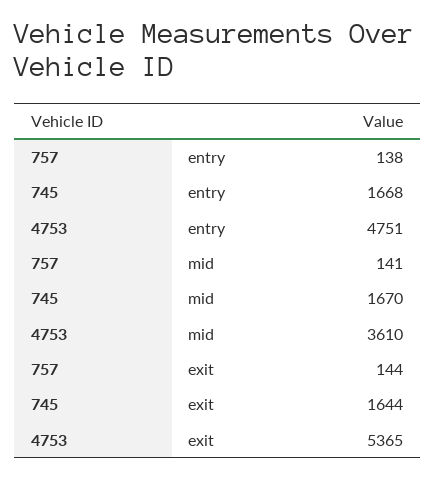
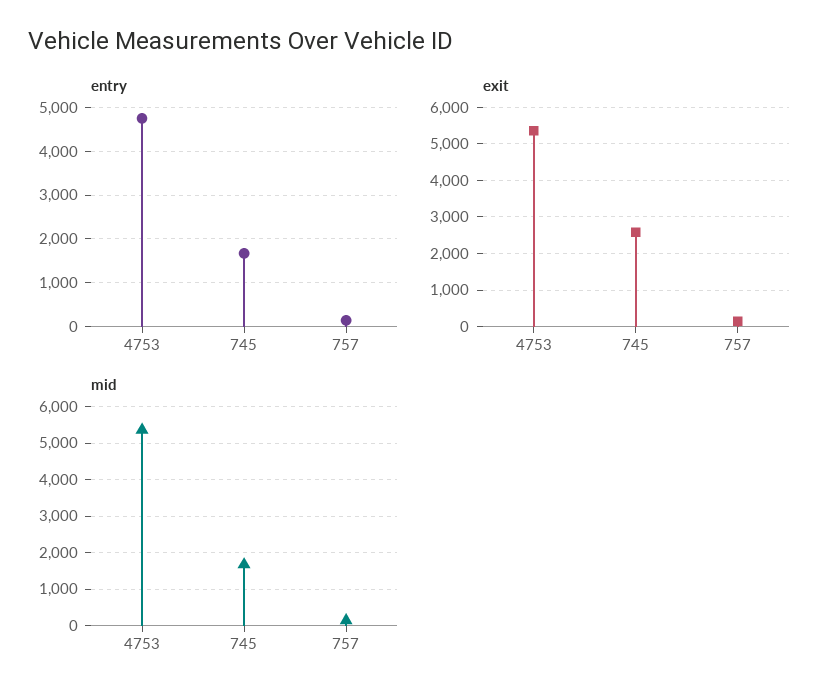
  {
    "entry": {
      "757": 138,
      "745": 1668,
      "4753": 4751
    },
    "mid": {
      "757": 141,
      "745": 1670,
-     "4753": 3610
+     "4753": 5400
    },
    "exit": {
      "757": 144,
-     "745": 1644,
+     "745": 2600,
      "4753": 5365
    }
  }

